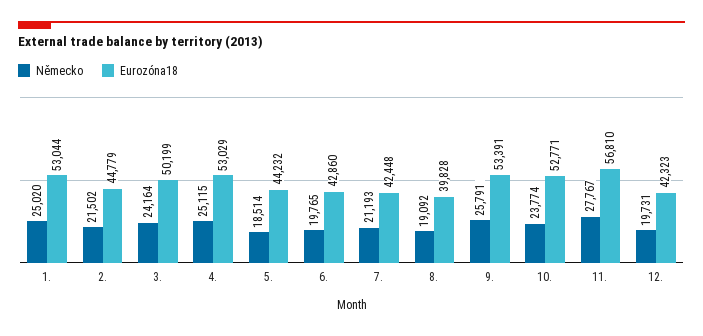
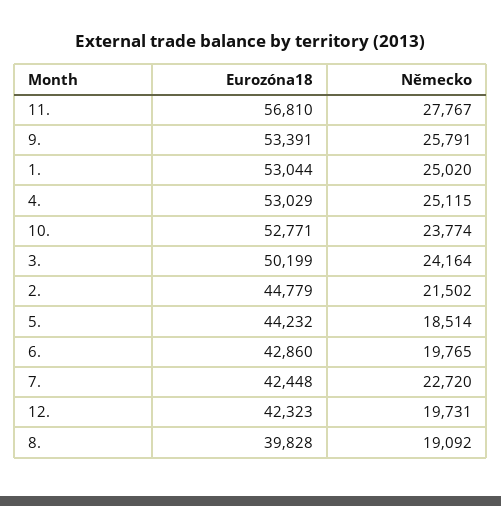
  {
    "Německo": {
      "1.": 25020,
      "2.": 21502,
      "3.": 24164,
      "4.": 25115,
      "5.": 18514,
      "6.": 19765,
-     "7.": 21193,
+     "7.": 22720,
      "8.": 19092,
      "9.": 25791,
      "10.": 23774,
      "11.": 27767,
      "12.": 19731
    },
    "Eurozóna18": {
      "1.": 53044,
      "2.": 44779,
      "3.": 50199,
      "4.": 53029,
      "5.": 44232,
      "6.": 42860,
      "7.": 42448,
      "8.": 39828,
      "9.": 53391,
      "10.": 52771,
      "11.": 56810,
      "12.": 42323
    }
  }

